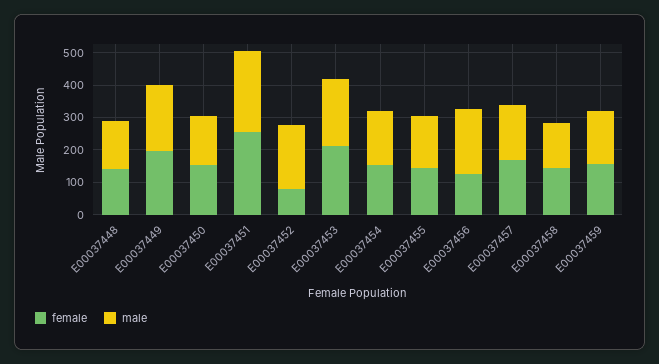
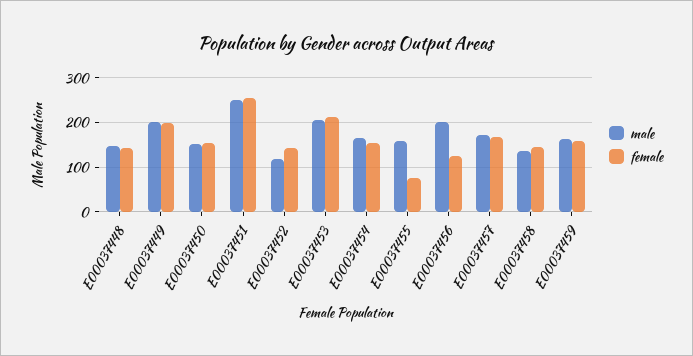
  {
    "female": {
      "E00037448": 140,
      "E00037449": 200,
      "E00037450": 160,
      "E00037451": 260,
-     "E00037452": 75,
+     "E00037452": 140,
      "E00037453": 220,
      "E00037454": 160,
-     "E00037455": 150,
+     "E00037455": 80,
      "E00037456": 120,
      "E00037457": 160,
      "E00037458": 140,
      "E00037459": 160
    },
    "male": {
      "E00037448": 140,
      "E00037449": 200,
      "E00037450": 160,
      "E00037451": 260,
-     "E00037452": 200,
+     "E00037452": 120,
      "E00037453": 200,
      "E00037454": 160,
      "E00037455": 160,
      "E00037456": 200,
      "E00037457": 180,
      "E00037458": 140,
      "E00037459": 160
    }
  }

